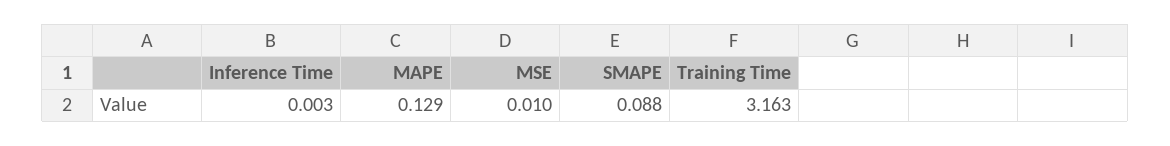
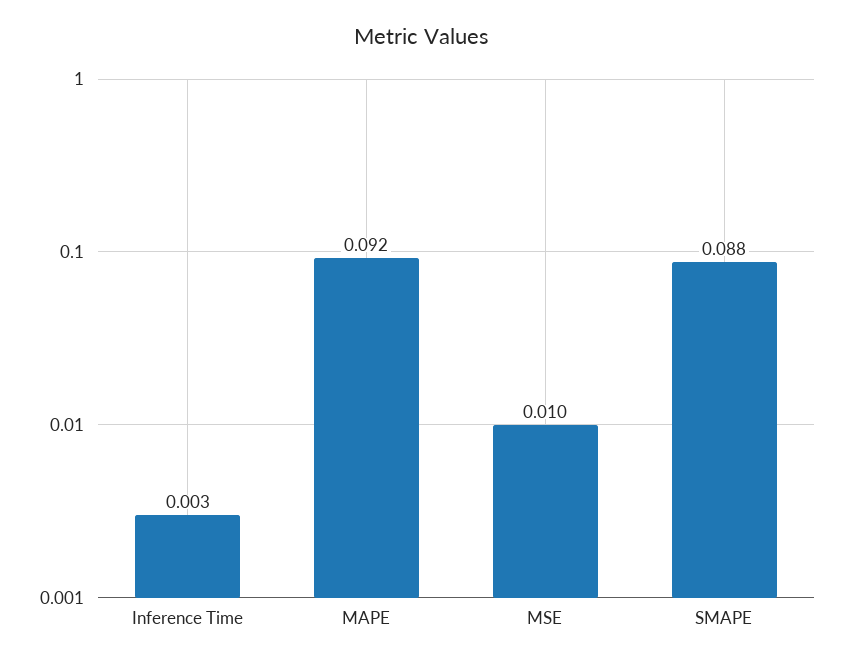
  {
    "Inference Time": 0.003,
-   "MAPE": 0.129,
+   "MAPE": 0.092,
    "MSE": 0.01,
-   "SMAPE": 0.088,
+   "SMAPE": 0.088
-   "Training Time": 3.163
  }

